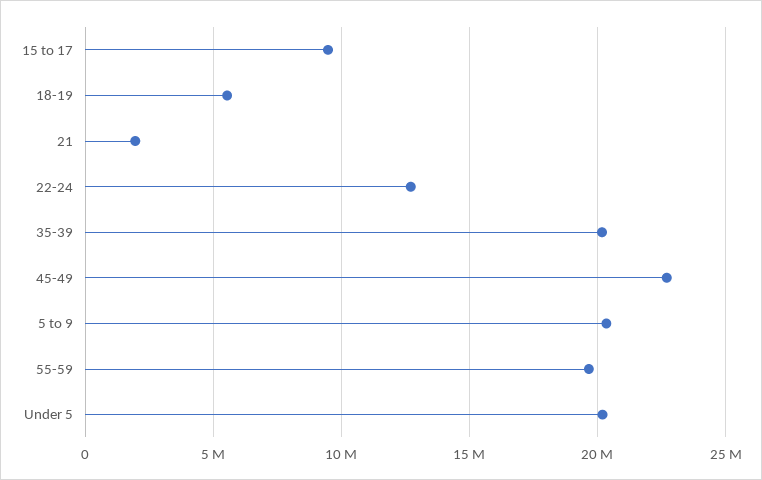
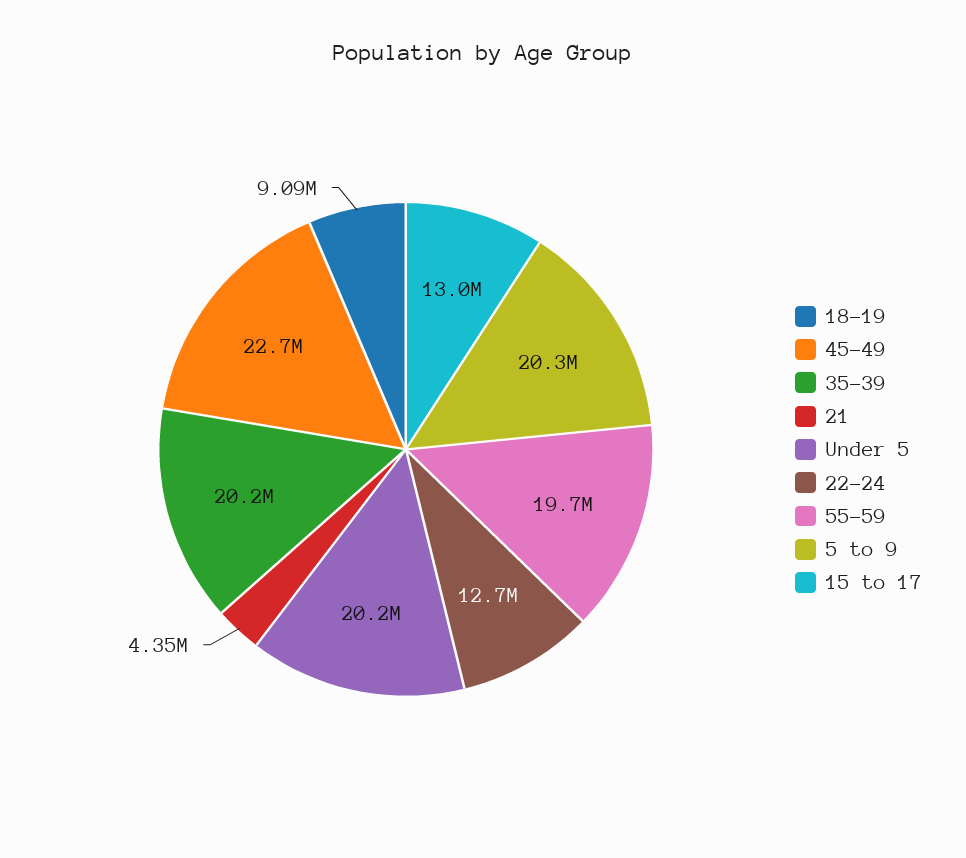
  {
-   "15 to 17": 9500000,
+   "15 to 17": 13000000,
-   "18-19": 5500000,
+   "18-19": 9090000,
-   "21": 2000000,
+   "21": 4350000,
    "22-24": 12700000,
    "35-39": 20200000,
    "45-49": 22700000,
    "5 to 9": 20300000,
    "55-59": 19700000,
    "Under 5": 20200000
  }

